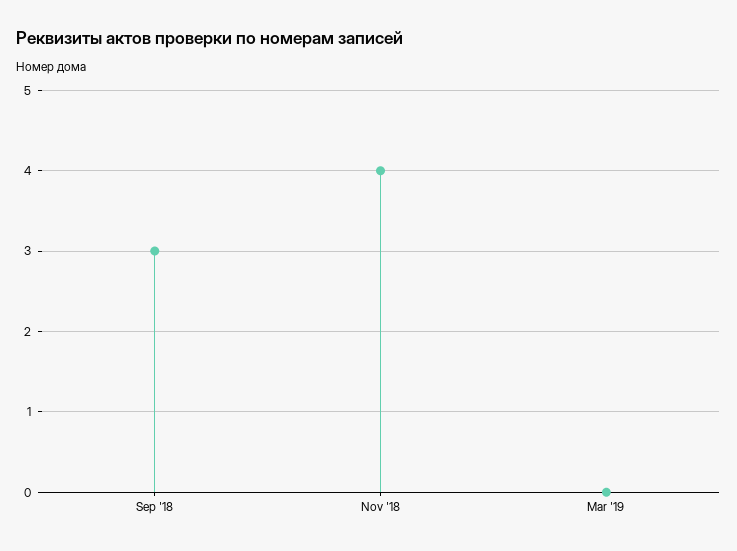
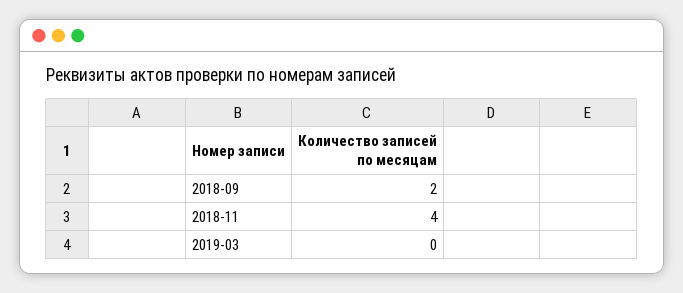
  {
-   "Sep '18": 3,
+   "Sep '18": 2,
    "Nov '18": 4,
    "Mar '19": 0
  }

